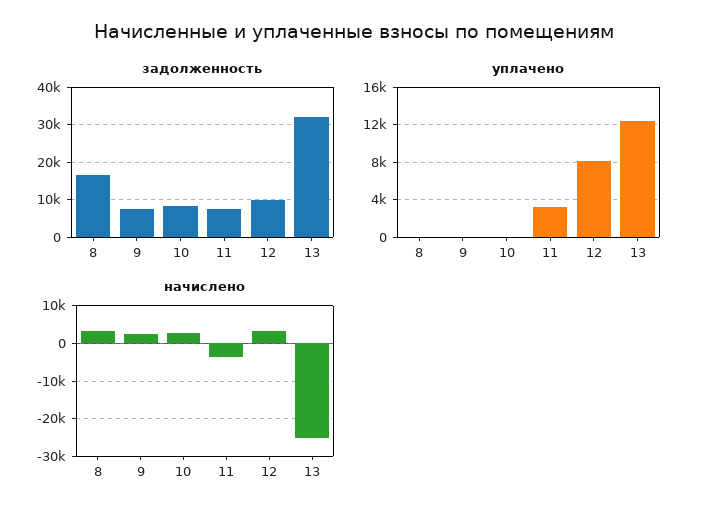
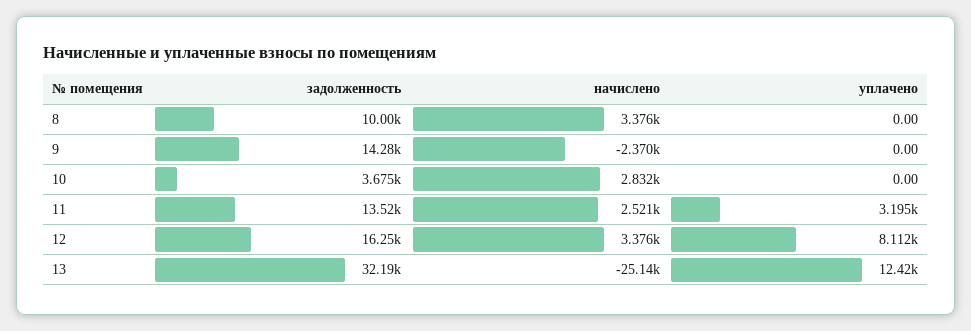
  {
    "задолженность": {
-     "8": 16000,
+     "8": 10000,
-     "9": 8000,
+     "9": 14280,
-     "10": 8000,
+     "10": 3675,
-     "11": 8000,
+     "11": 13520,
-     "12": 10000,
+     "12": 16250,
      "13": 32190
    },
    "уплачено": {
      "8": 0,
      "9": 0,
      "10": 0,
      "11": 3195,
      "12": 8112,
      "13": 12420
    },
    "начислено": {
      "8": 3376,
-     "9": 2000,
+     "9": -2370,
      "10": 2832,
-     "11": -4000,
+     "11": 2521,
      "12": 3376,
      "13": -25140
    }
  }

